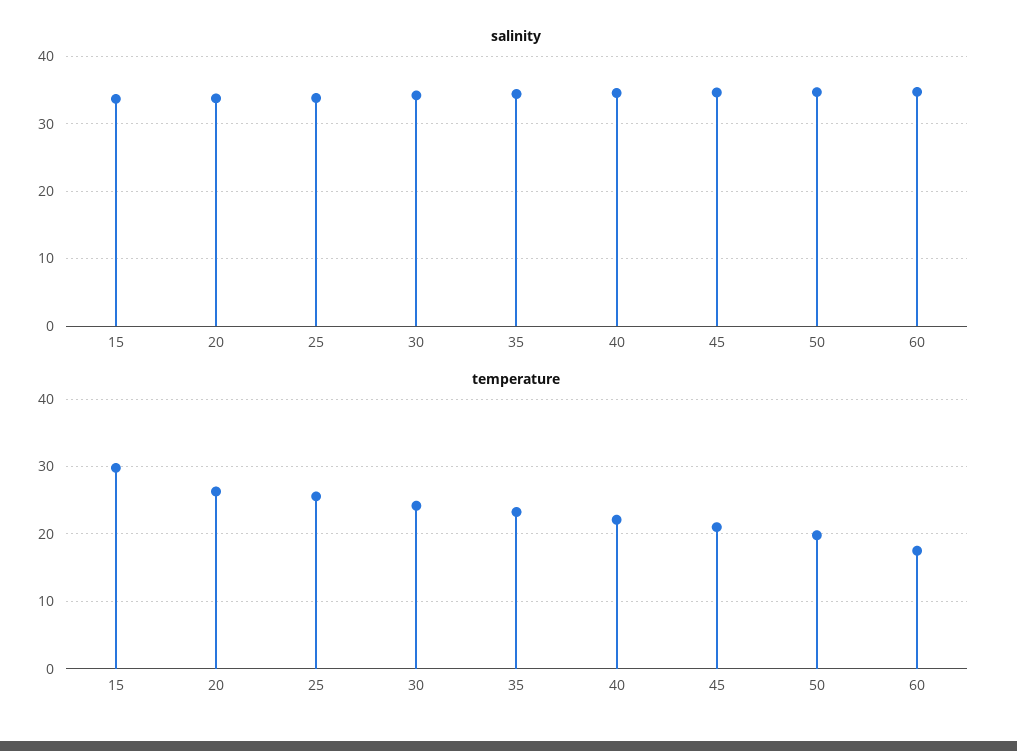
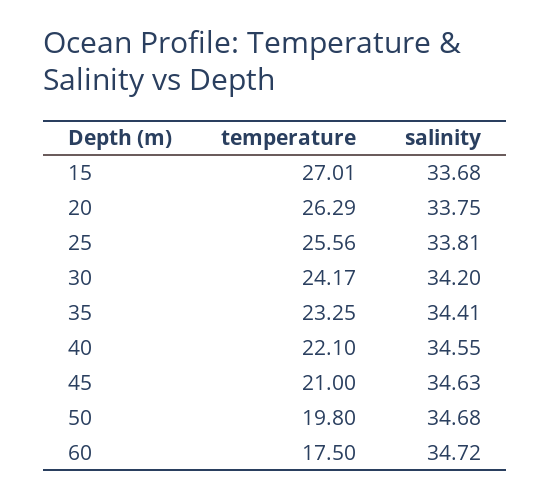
  {
    "salinity": {
      "15": 33.68,
      "20": 33.75,
      "25": 33.81,
      "30": 34.2,
      "35": 34.41,
      "40": 34.55,
      "45": 34.63,
      "50": 34.68,
      "60": 34.72
    },
    "temperature": {
-     "15": 30,
+     "15": 27.01,
      "20": 26.29,
      "25": 25.56,
      "30": 24.17,
      "35": 23.25,
      "40": 22.1,
      "45": 21,
      "50": 19.8,
      "60": 17.5
    }
  }

